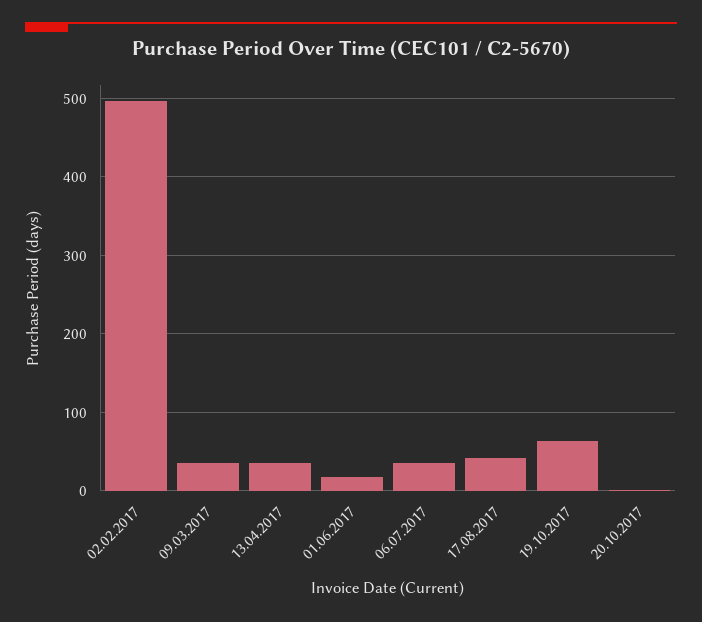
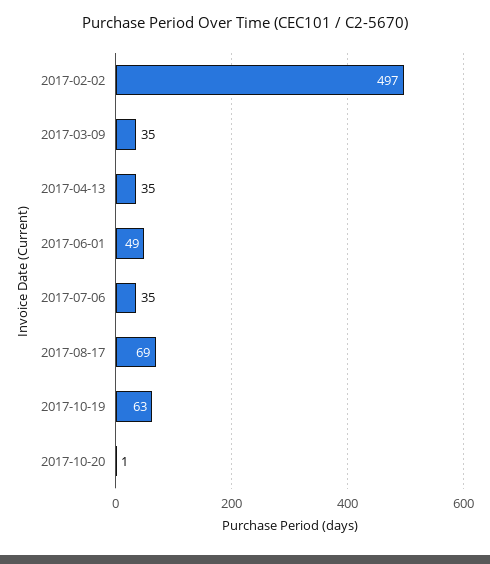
  {
    "02.02.2017": 497,
    "09.03.2017": 35,
    "13.04.2017": 35,
-   "01.06.2017": 20,
+   "01.06.2017": 49,
    "06.07.2017": 35,
-   "17.08.2017": 40,
+   "17.08.2017": 69,
    "19.10.2017": 63,
    "20.10.2017": 1
  }

